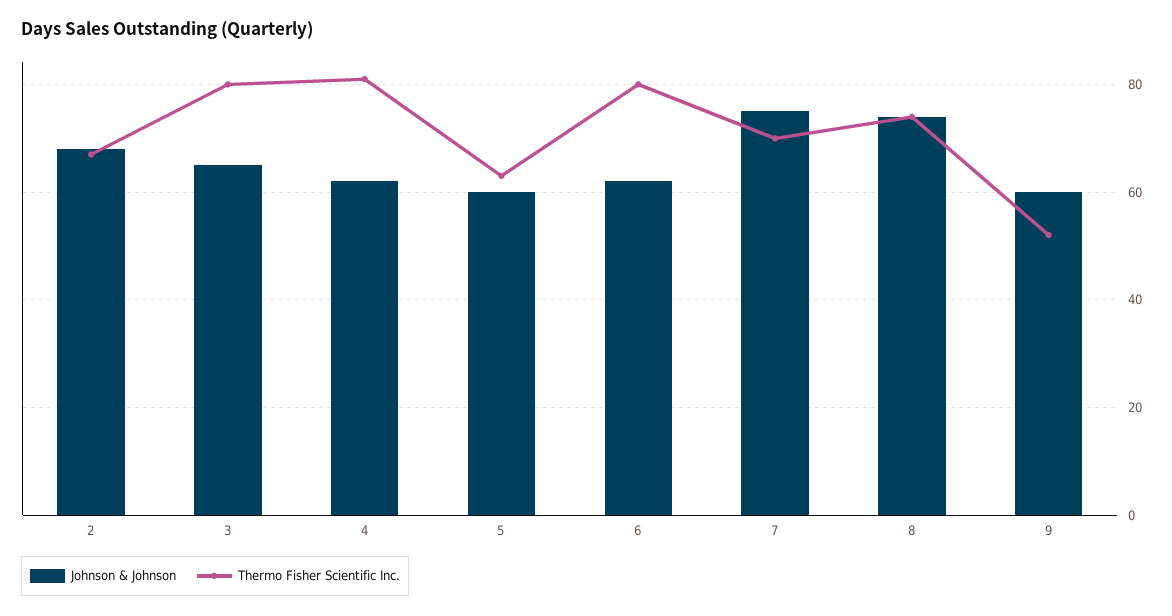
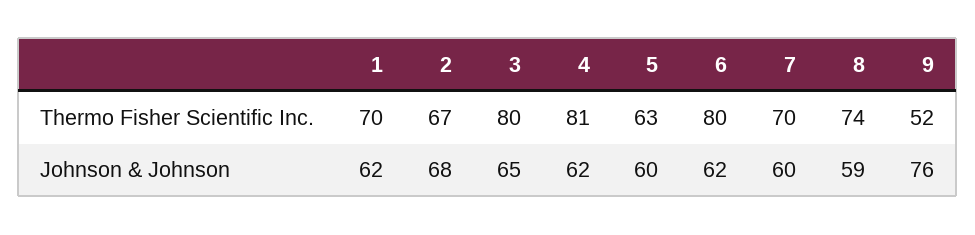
  {
    "Johnson & Johnson": {
      "2": 68,
      "3": 65,
      "4": 62,
      "5": 60,
      "6": 62,
-     "7": 75,
+     "7": 60,
-     "8": 75,
+     "8": 59,
-     "9": 60
+     "9": 76,
+     "1": 62
    },
    "Thermo Fisher Scientific Inc.": {
      "2": 67,
      "3": 80,
      "4": 81,
      "5": 63,
      "6": 80,
      "7": 70,
      "8": 74,
-     "9": 52
+     "9": 52,
+     "1": 70
    }
  }

